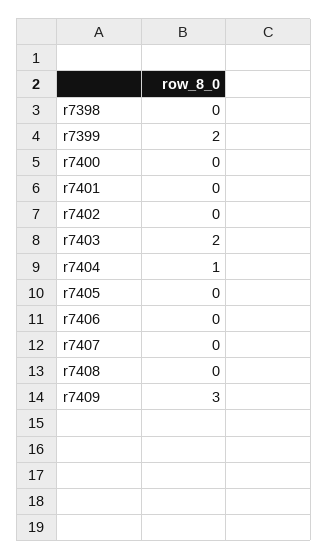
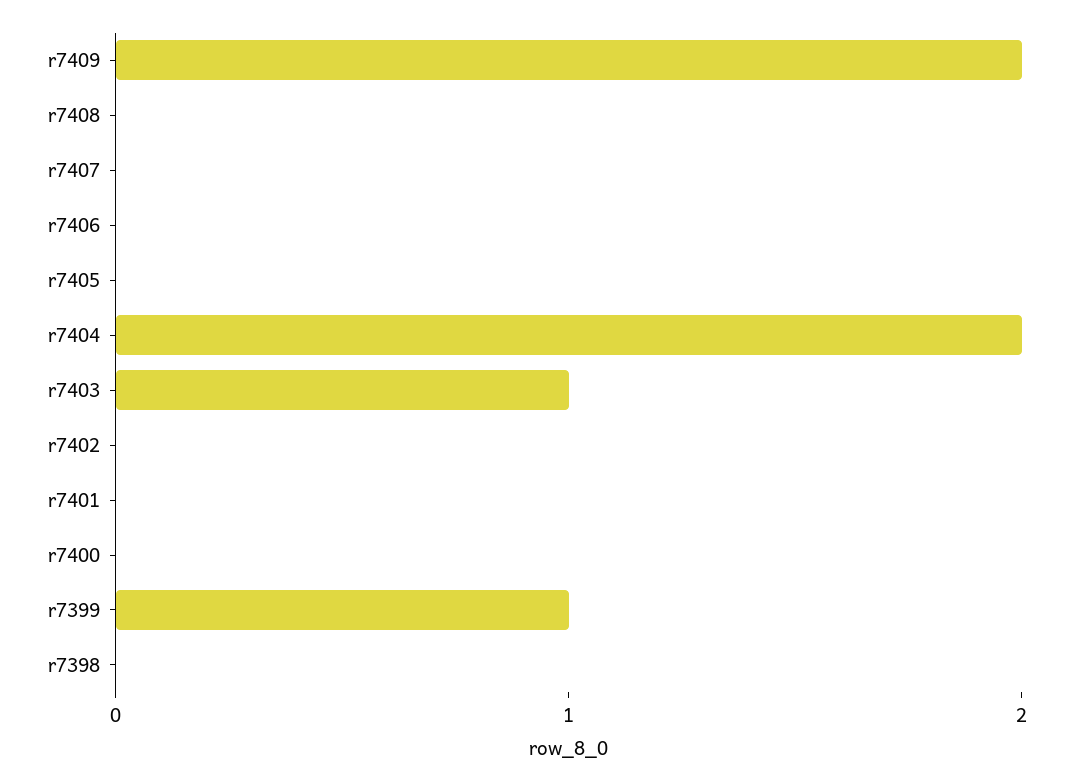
  {
    "r7398": 0,
-   "r7399": 2,
+   "r7399": 1,
    "r7400": 0,
    "r7401": 0,
    "r7402": 0,
-   "r7403": 2,
+   "r7403": 1,
-   "r7404": 1,
+   "r7404": 2,
    "r7405": 0,
    "r7406": 0,
    "r7407": 0,
    "r7408": 0,
-   "r7409": 3
+   "r7409": 2
  }

